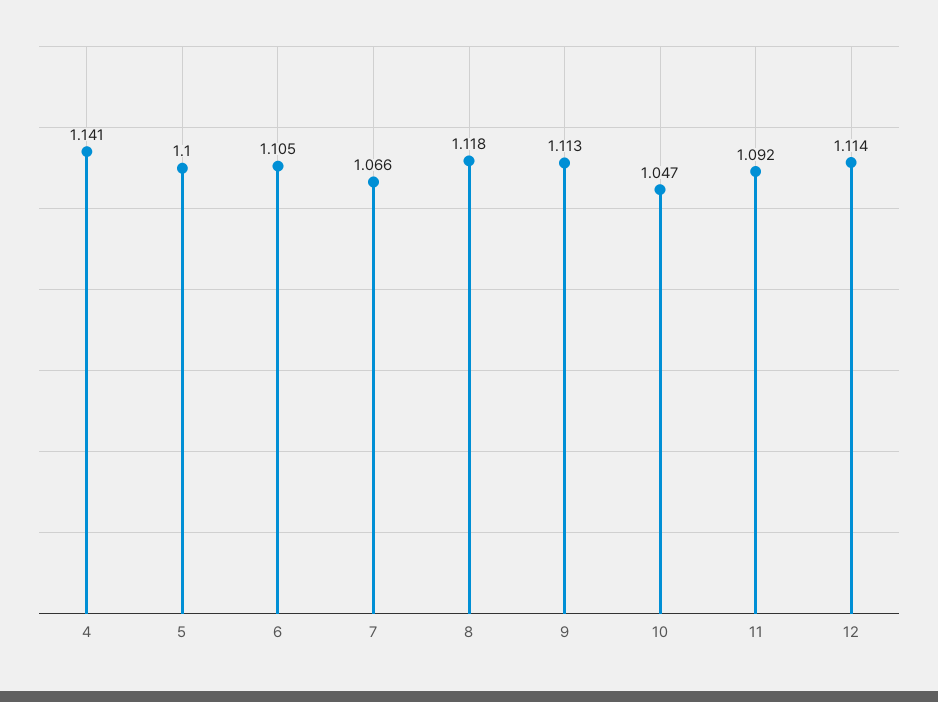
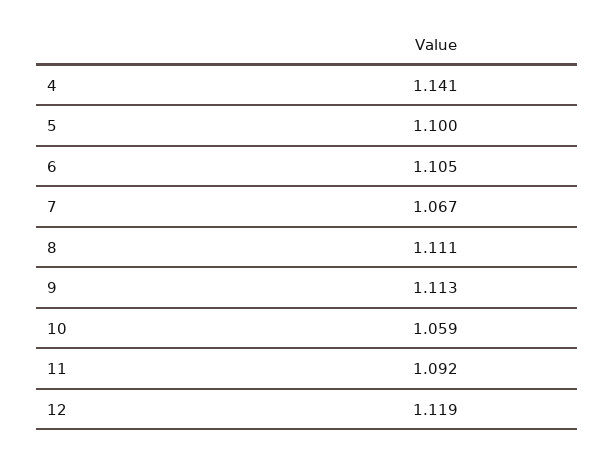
  {
    "4": 1.141,
    "5": 1.1,
    "6": 1.105,
-   "7": 1.066,
+   "7": 1.067,
-   "8": 1.118,
+   "8": 1.111,
    "9": 1.113,
-   "10": 1.047,
+   "10": 1.059,
    "11": 1.092,
-   "12": 1.114
+   "12": 1.119
  }

